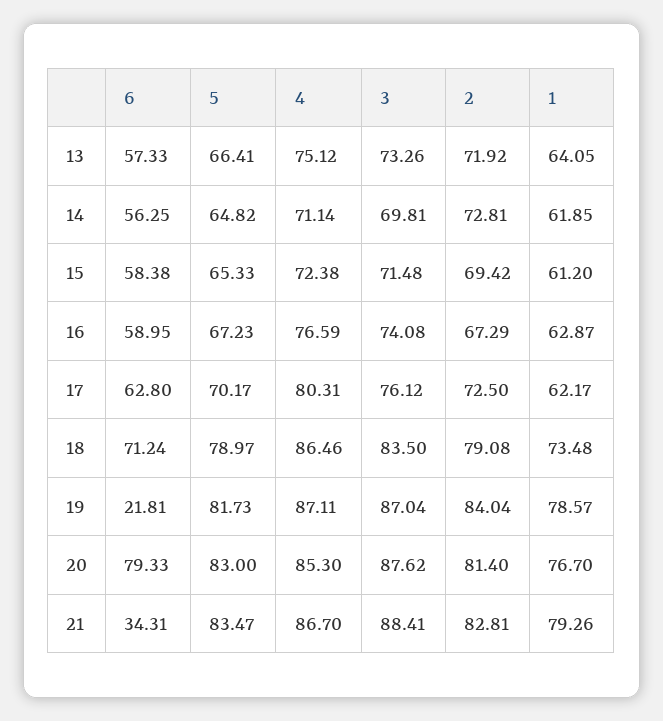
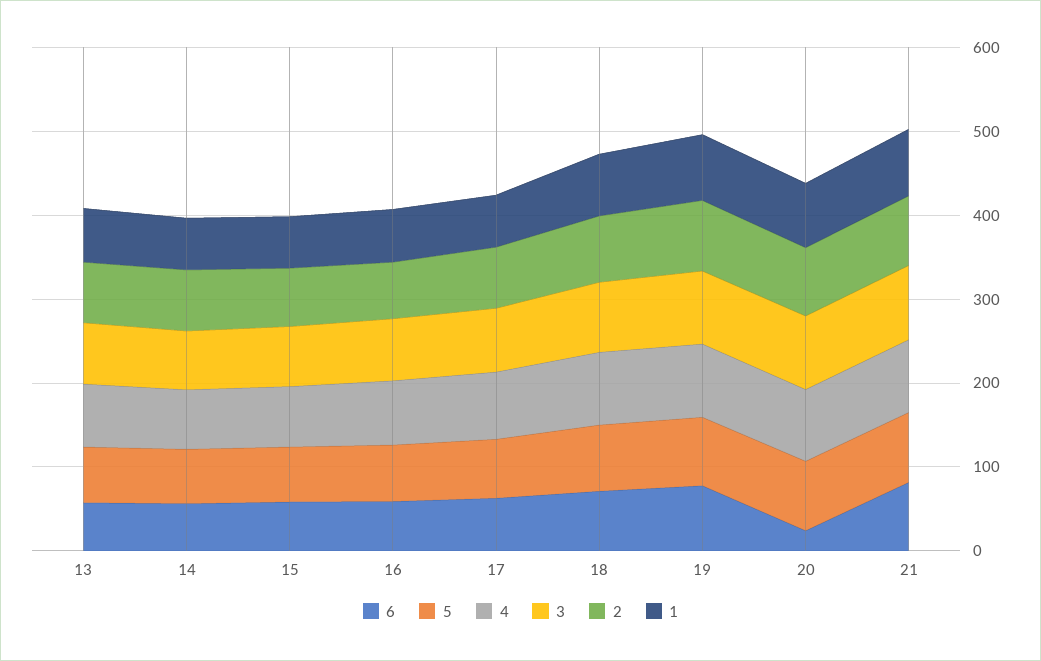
  {
    "6": {
      "13": 57.33,
      "14": 56.25,
      "15": 58.38,
      "16": 58.95,
      "17": 62.8,
      "18": 71.24,
-     "19": 21.81,
+     "19": 80,
-     "20": 79.33,
+     "20": 20,
-     "21": 34.31
+     "21": 80
    },
    "5": {
      "13": 66.41,
      "14": 64.82,
      "15": 65.33,
      "16": 67.23,
      "17": 70.17,
      "18": 78.97,
      "19": 81.73,
      "20": 83,
      "21": 83.47
    },
    "4": {
      "13": 75.12,
      "14": 71.14,
      "15": 72.38,
      "16": 76.59,
      "17": 80.31,
      "18": 86.46,
      "19": 87.11,
      "20": 85.3,
      "21": 86.7
    },
    "3": {
      "13": 73.26,
      "14": 69.81,
      "15": 71.48,
      "16": 74.08,
      "17": 76.12,
      "18": 83.5,
      "19": 87.04,
      "20": 87.62,
      "21": 88.41
    },
    "2": {
      "13": 71.92,
      "14": 72.81,
      "15": 69.42,
      "16": 67.29,
      "17": 72.5,
      "18": 79.08,
      "19": 84.04,
      "20": 81.4,
      "21": 82.81
    },
    "1": {
      "13": 64.05,
      "14": 61.85,
      "15": 61.2,
      "16": 62.87,
      "17": 62.17,
      "18": 73.48,
      "19": 78.57,
      "20": 76.7,
      "21": 79.26
    }
  }

